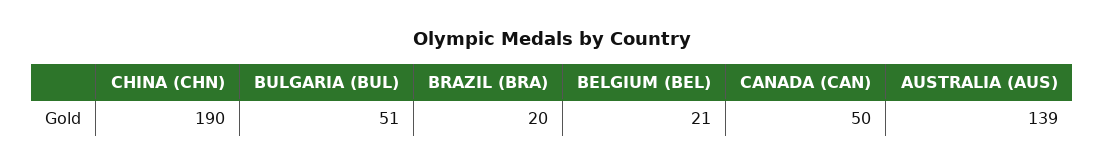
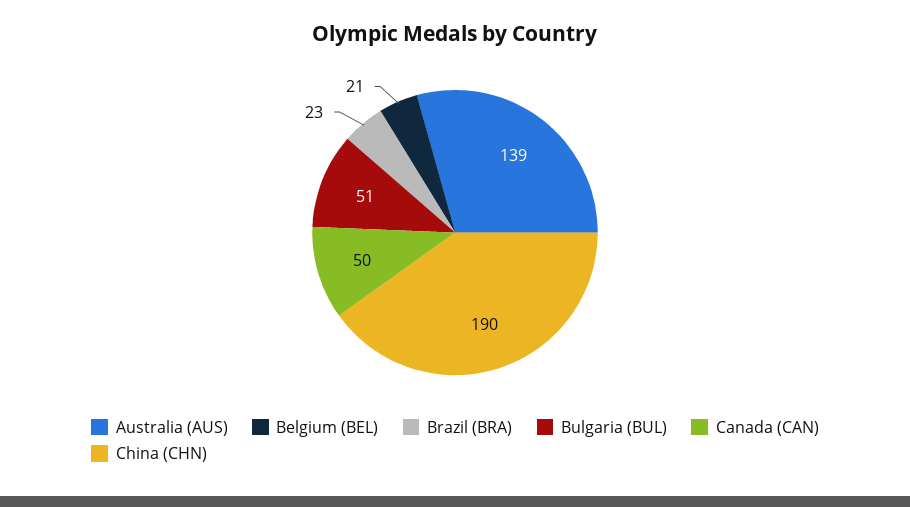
  {
    "CHINA (CHN)": 190,
    "BULGARIA (BUL)": 51,
-   "BRAZIL (BRA)": 20,
+   "BRAZIL (BRA)": 23,
    "BELGIUM (BEL)": 21,
    "CANADA (CAN)": 50,
    "AUSTRALIA (AUS)": 139
  }

